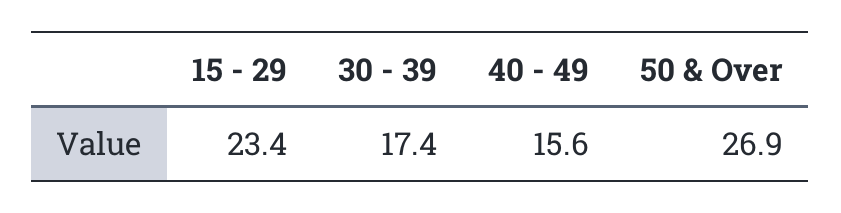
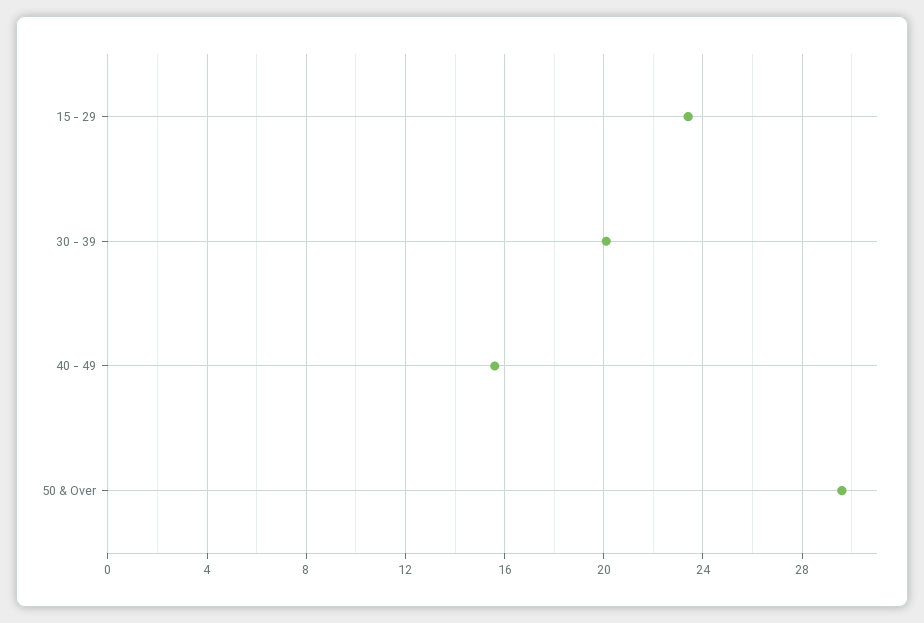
  {
    "15 - 29": 23.4,
-   "30 - 39": 17.4,
+   "30 - 39": 20,
    "40 - 49": 15.6,
-   "50 & Over": 26.9
+   "50 & Over": 29.5
  }

